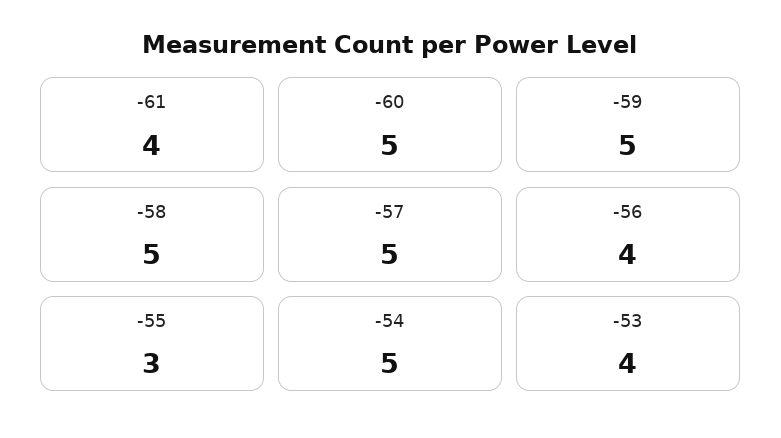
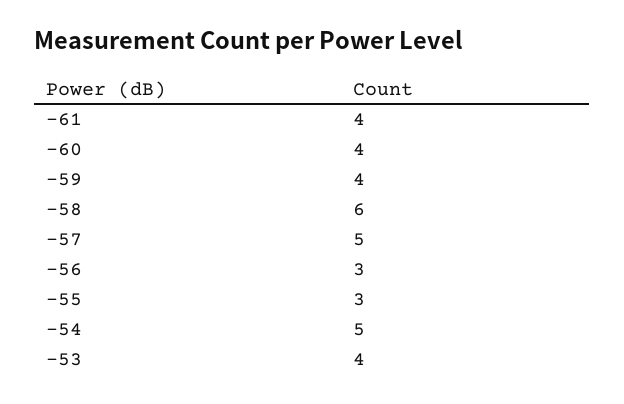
  {
    "-61": 4,
-   "-60": 5,
+   "-60": 4,
-   "-59": 5,
+   "-59": 4,
-   "-58": 5,
+   "-58": 6,
    "-57": 5,
-   "-56": 4,
+   "-56": 3,
    "-55": 3,
    "-54": 5,
    "-53": 4
  }

